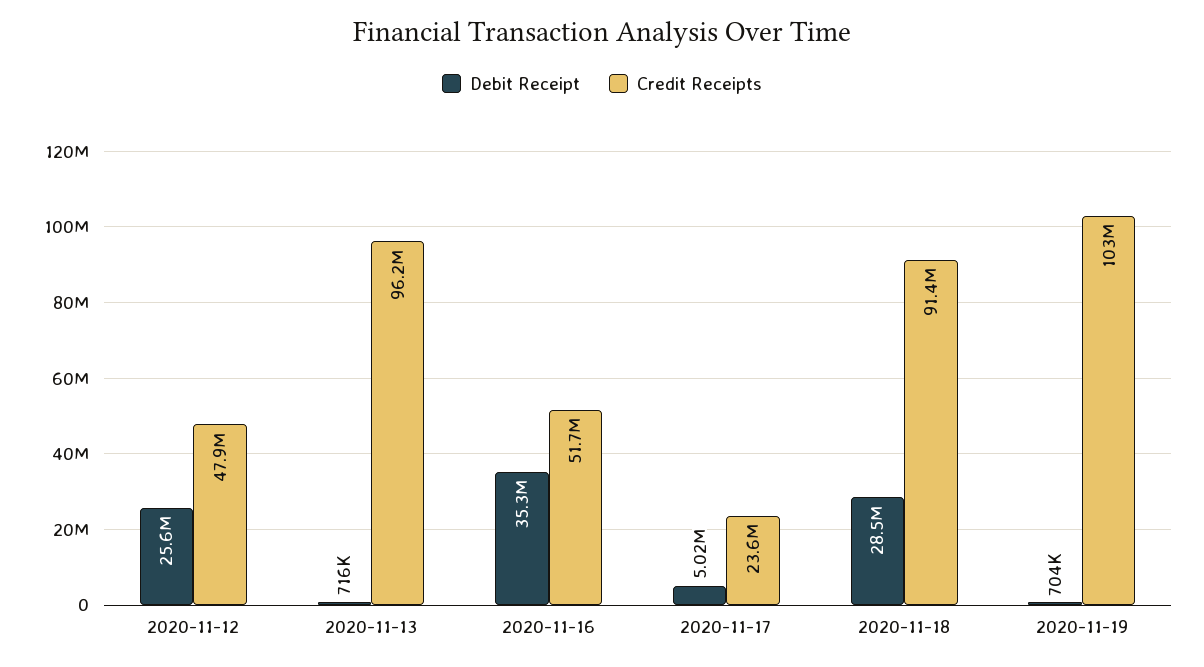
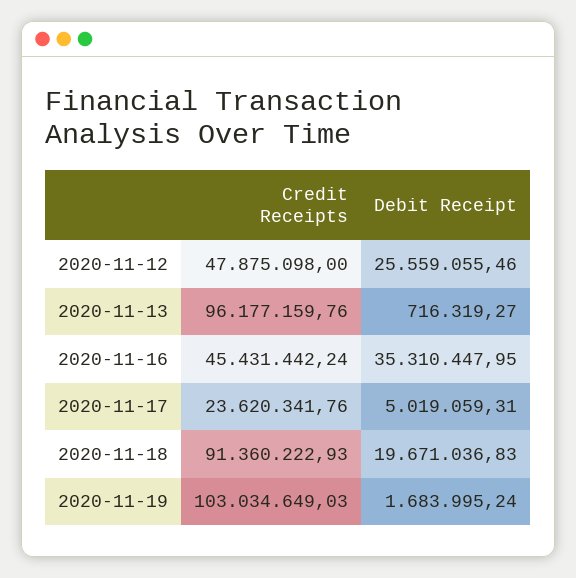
  {
    "Debit Receipt": {
      "2020-11-12": 25559055.46,
      "2020-11-13": 716319.27,
      "2020-11-16": 35310447.95,
      "2020-11-17": 5019059.31,
-     "2020-11-18": 28500000,
+     "2020-11-18": 19671036.83,
-     "2020-11-19": 704000
+     "2020-11-19": 1683995.24
    },
    "Credit Receipts": {
      "2020-11-12": 47875098,
      "2020-11-13": 96177159.76,
-     "2020-11-16": 51700000,
+     "2020-11-16": 45431442.24,
      "2020-11-17": 23620341.76,
      "2020-11-18": 91360222.93,
      "2020-11-19": 103034649.03
    }
  }

